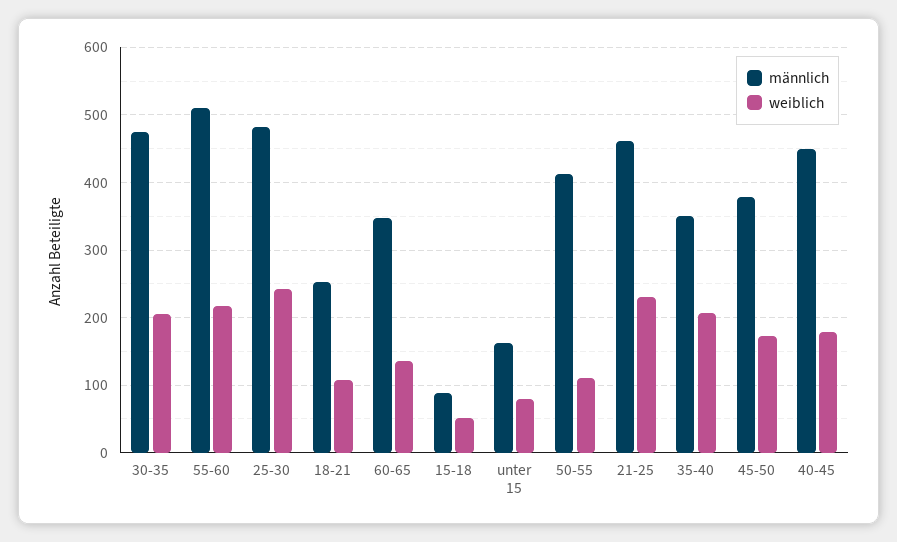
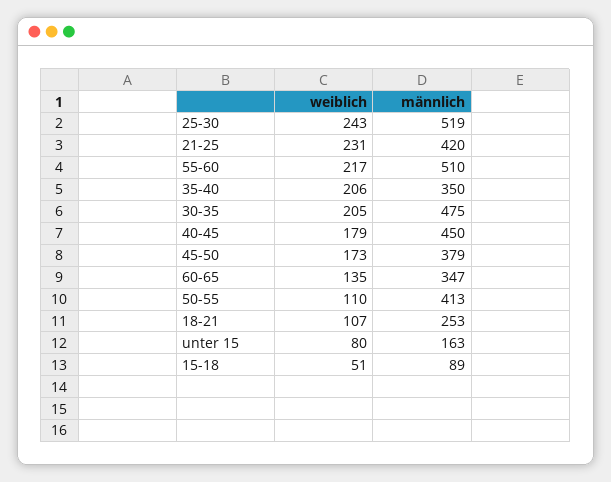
  {
    "männlich": {
      "30-35": 475,
      "55-60": 510,
-     "25-30": 480,
+     "25-30": 519,
      "18-21": 253,
      "60-65": 347,
      "15-18": 89,
      "unter 15": 163,
      "50-55": 413,
-     "21-25": 460,
+     "21-25": 420,
      "35-40": 350,
      "45-50": 379,
      "40-45": 450
    },
    "weiblich": {
      "30-35": 205,
      "55-60": 217,
      "25-30": 243,
      "18-21": 107,
      "60-65": 135,
      "15-18": 51,
      "unter 15": 80,
      "50-55": 110,
      "21-25": 231,
      "35-40": 206,
      "45-50": 173,
      "40-45": 179
    }
  }

